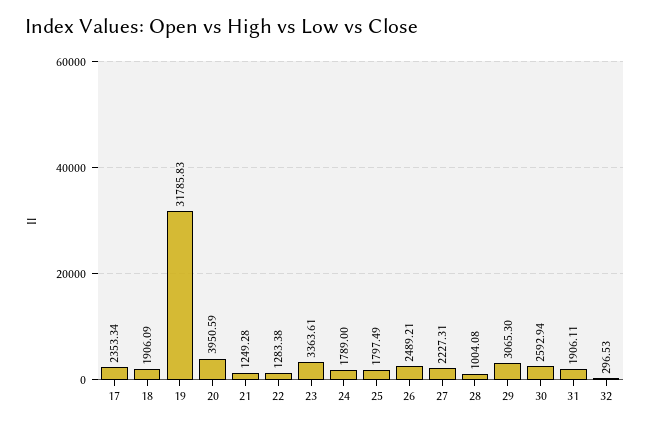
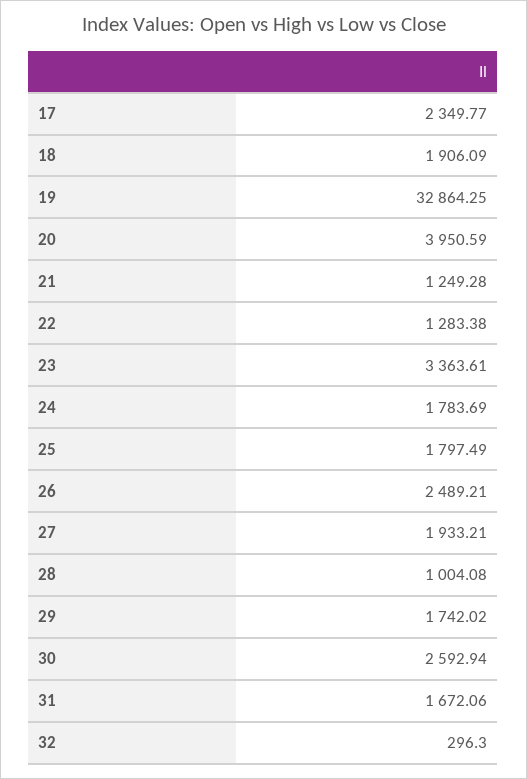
  {
-   "17": 2353.34,
+   "17": 2349.77,
    "18": 1906.09,
-   "19": 31785.83,
+   "19": 32864.25,
    "20": 3950.59,
    "21": 1249.28,
    "22": 1283.38,
    "23": 3363.61,
-   "24": 1789,
+   "24": 1783.69,
    "25": 1797.49,
    "26": 2489.21,
-   "27": 2227.31,
+   "27": 1933.21,
    "28": 1004.08,
-   "29": 3065.3,
+   "29": 1742.02,
    "30": 2592.94,
-   "31": 1906.11,
+   "31": 1672.06,
-   "32": 296.53
+   "32": 296.3
  }

